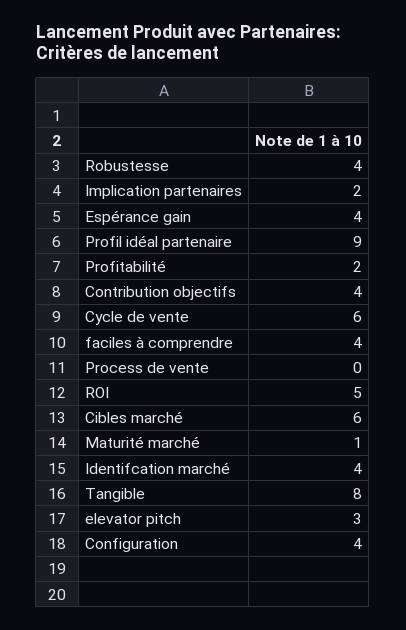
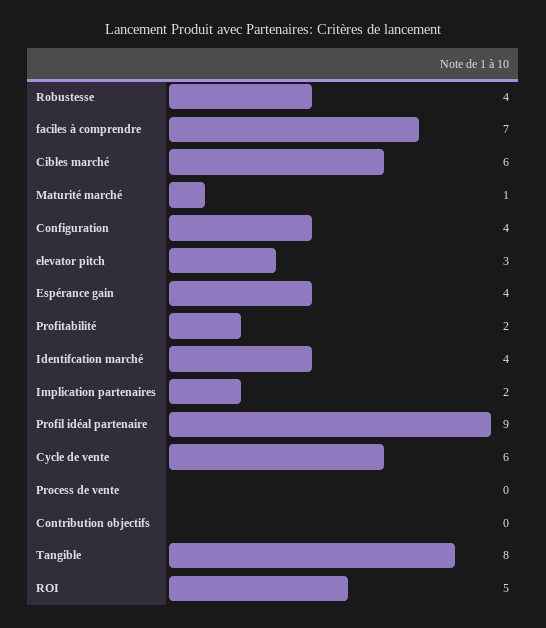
  {
    "Robustesse": 4,
    "Implication partenaires": 2,
    "Espérance gain": 4,
    "Profil idéal partenaire": 9,
    "Profitabilité": 2,
-   "Contribution objectifs": 4,
+   "Contribution objectifs": 0,
    "Cycle de vente": 6,
-   "faciles à comprendre": 4,
+   "faciles à comprendre": 7,
    "Process de vente": 0,
    "ROI": 5,
    "Cibles marché": 6,
    "Maturité marché": 1,
    "Identifcation marché": 4,
    "Tangible": 8,
    "elevator pitch": 3,
    "Configuration": 4
  }

